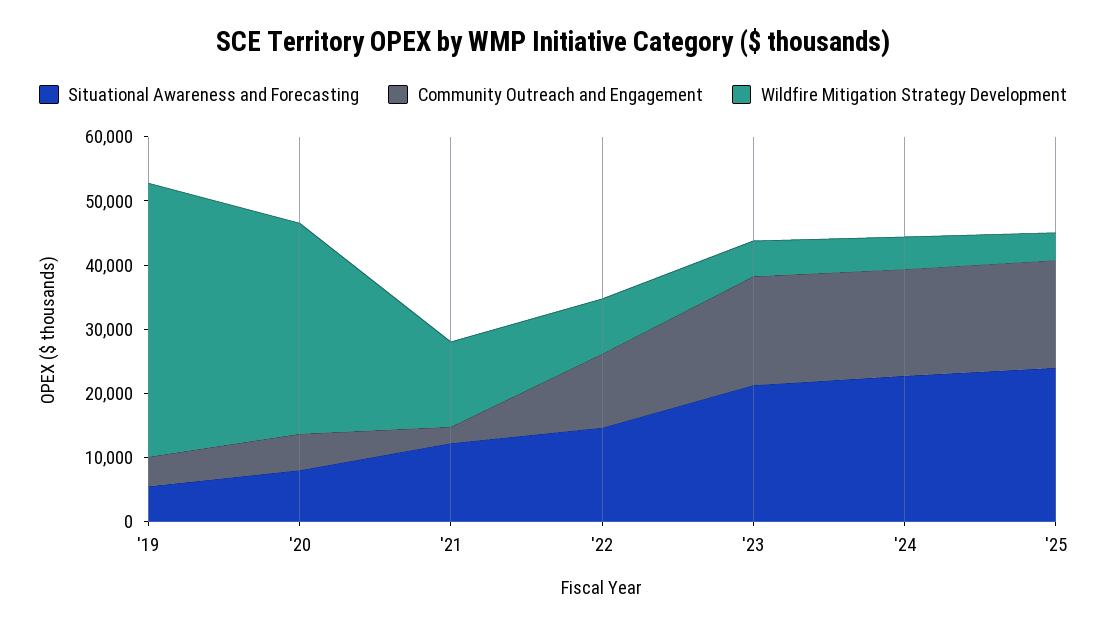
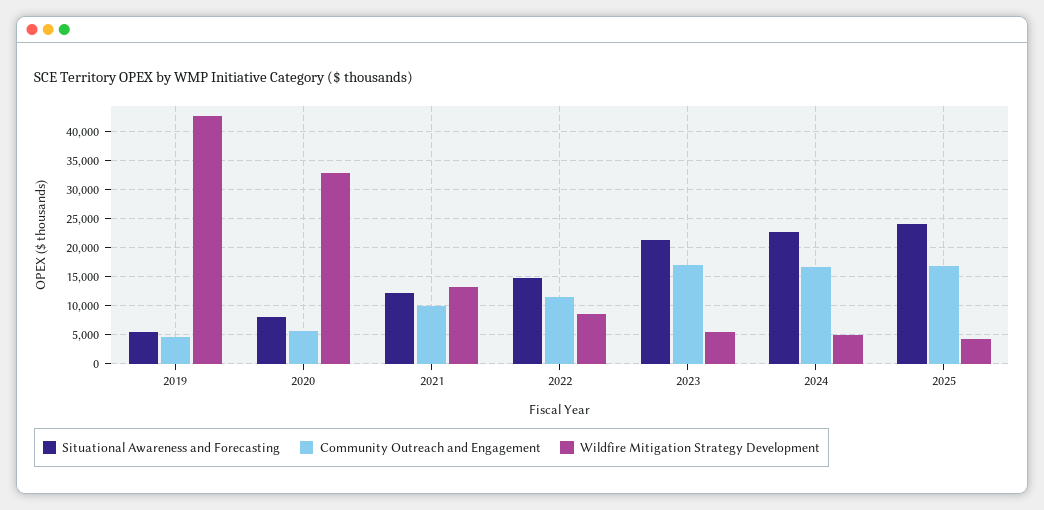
  {
    "Situational Awareness and Forecasting": {
      "'19": 6000,
      "'20": 8000,
      "'21": 12000,
      "'22": 14000,
      "'23": 22000,
      "'24": 22000,
      "'25": 24000
    },
    "Community Outreach and Engagement": {
      "'19": 4000,
      "'20": 6000,
-     "'21": 2000,
+     "'21": 10000,
      "'22": 12000,
      "'23": 16000,
      "'24": 16000,
      "'25": 16000
    },
    "Wildfire Mitigation Strategy Development": {
      "'19": 42000,
      "'20": 32000,
      "'21": 14000,
      "'22": 8000,
      "'23": 6000,
      "'24": 6000,
      "'25": 4000
    }
  }

